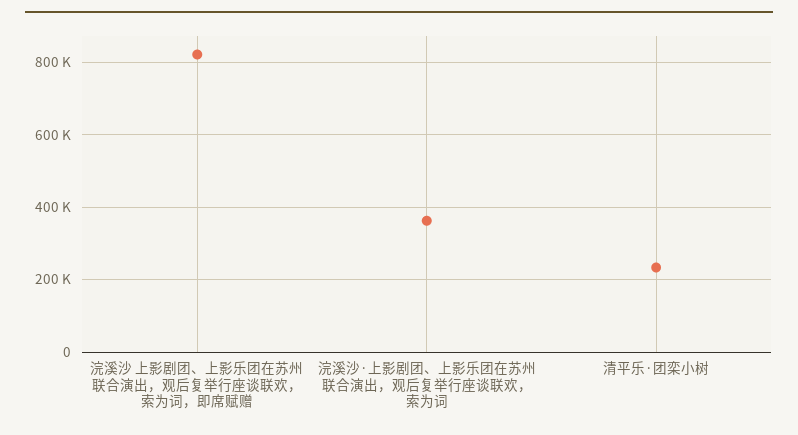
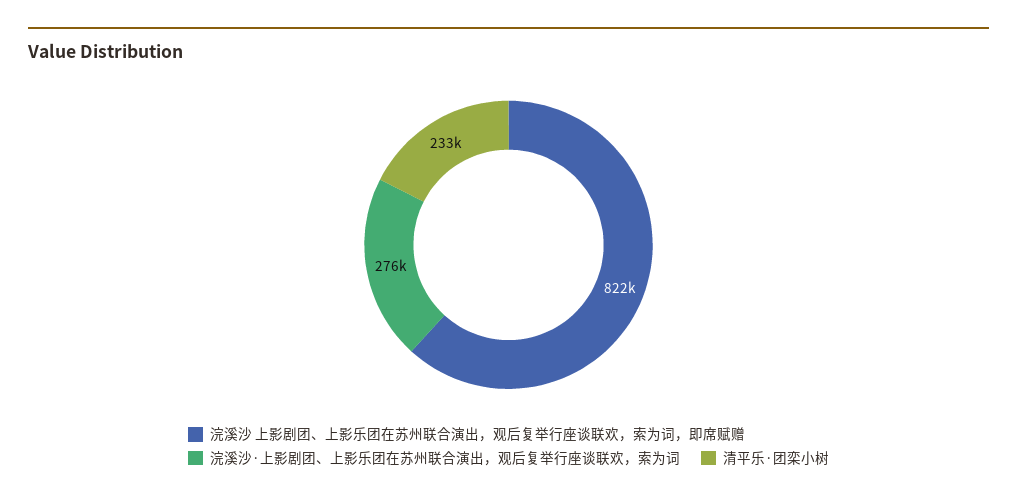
  {
    "浣溪沙 上影剧团、上影乐团在苏州联合演出，观后复举行座谈联欢，索为词，即席赋赠": 822000,
-   "浣溪沙·上影剧团、上影乐团在苏州联合演出，观后复举行座谈联欢，索为词": 360000,
+   "浣溪沙·上影剧团、上影乐团在苏州联合演出，观后复举行座谈联欢，索为词": 276000,
    "清平乐·团栾小树": 233000
  }

